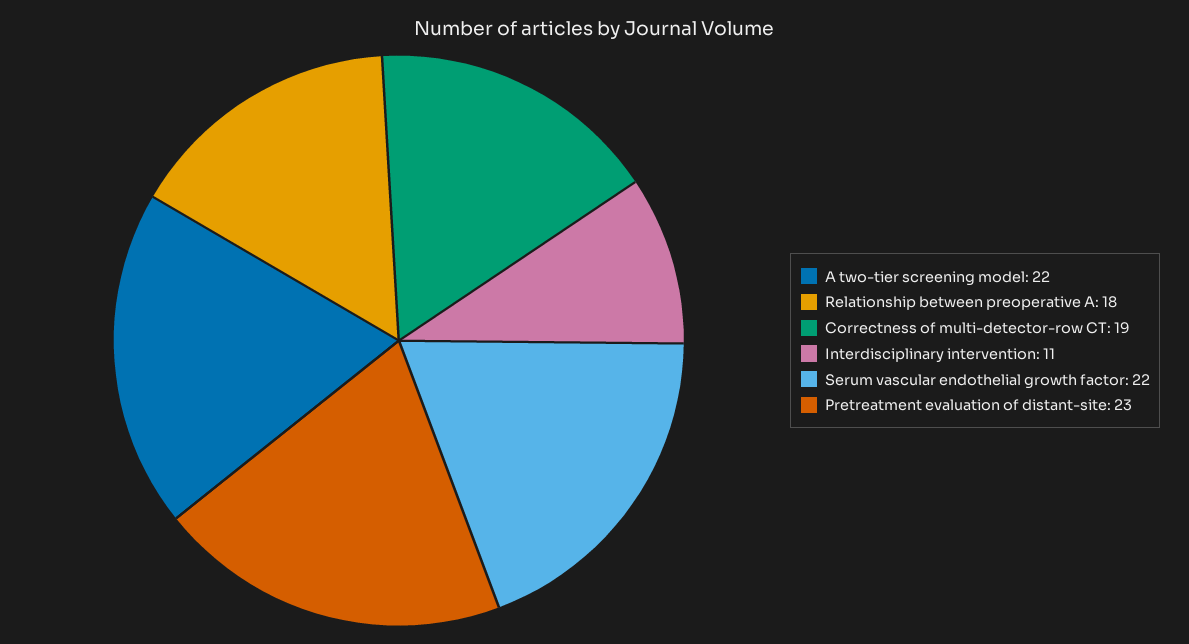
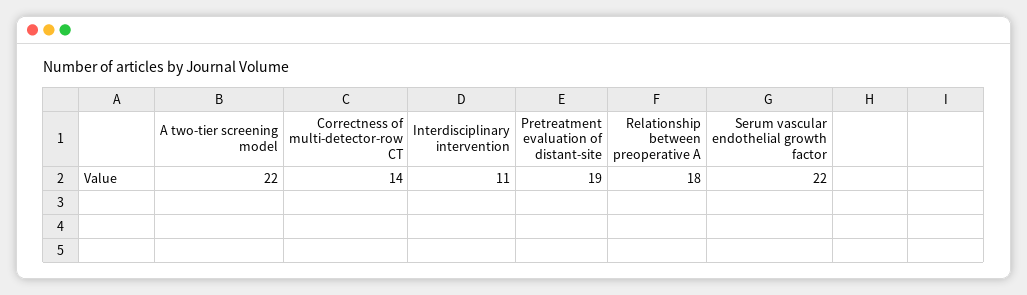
  {
    "A two-tier screening model": 22,
    "Relationship between preoperative A": 18,
-   "Correctness of multi-detector-row CT": 19,
+   "Correctness of multi-detector-row CT": 14,
    "Interdisciplinary intervention": 11,
    "Serum vascular endothelial growth factor": 22,
-   "Pretreatment evaluation of distant-site": 23
+   "Pretreatment evaluation of distant-site": 19
  }

